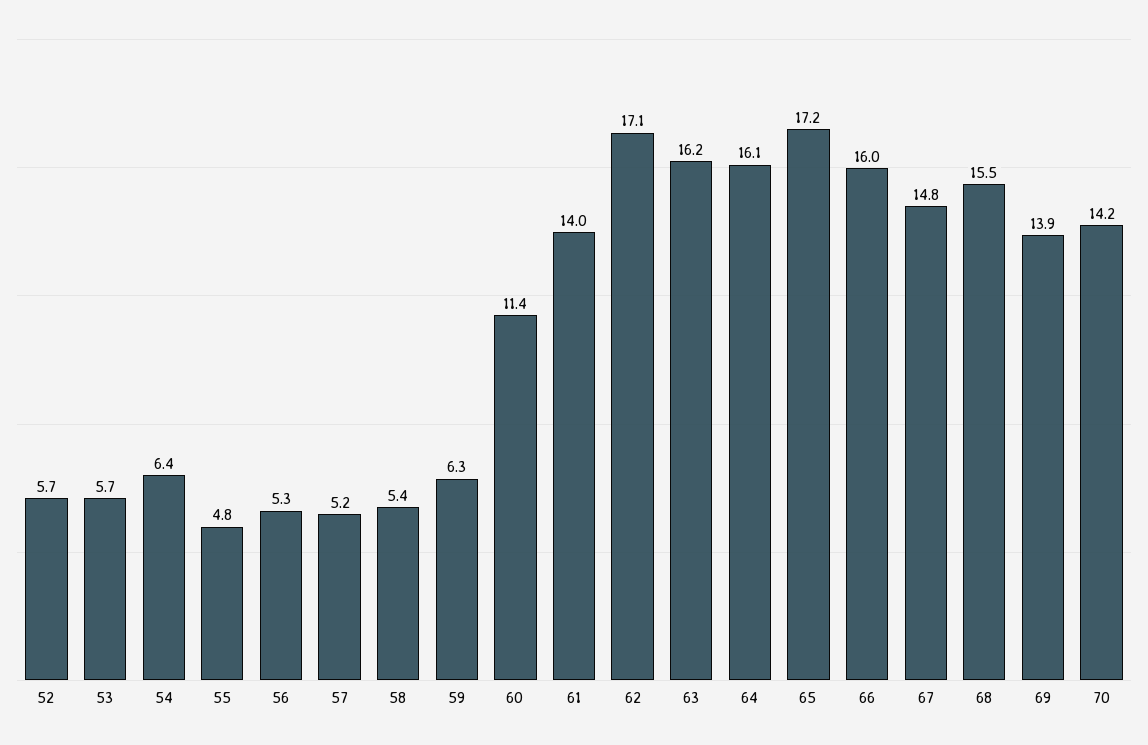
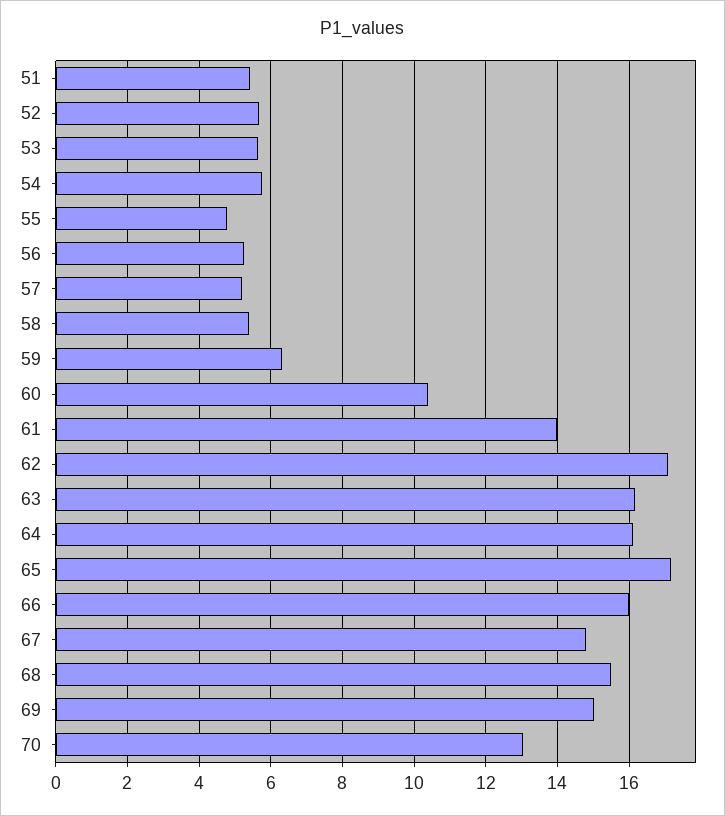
  {
    "52": 5.7,
    "53": 5.7,
-   "54": 6.4,
+   "54": 5.8,
    "55": 4.8,
    "56": 5.3,
    "57": 5.2,
    "58": 5.4,
    "59": 6.3,
-   "60": 11.4,
+   "60": 10.4,
    "61": 14,
    "62": 17.1,
    "63": 16.2,
    "64": 16.1,
    "65": 17.2,
    "66": 16,
    "67": 14.8,
    "68": 15.5,
-   "69": 13.9,
+   "69": 15,
-   "70": 14.2
+   "70": 13,
+   "51": 5.4
  }

